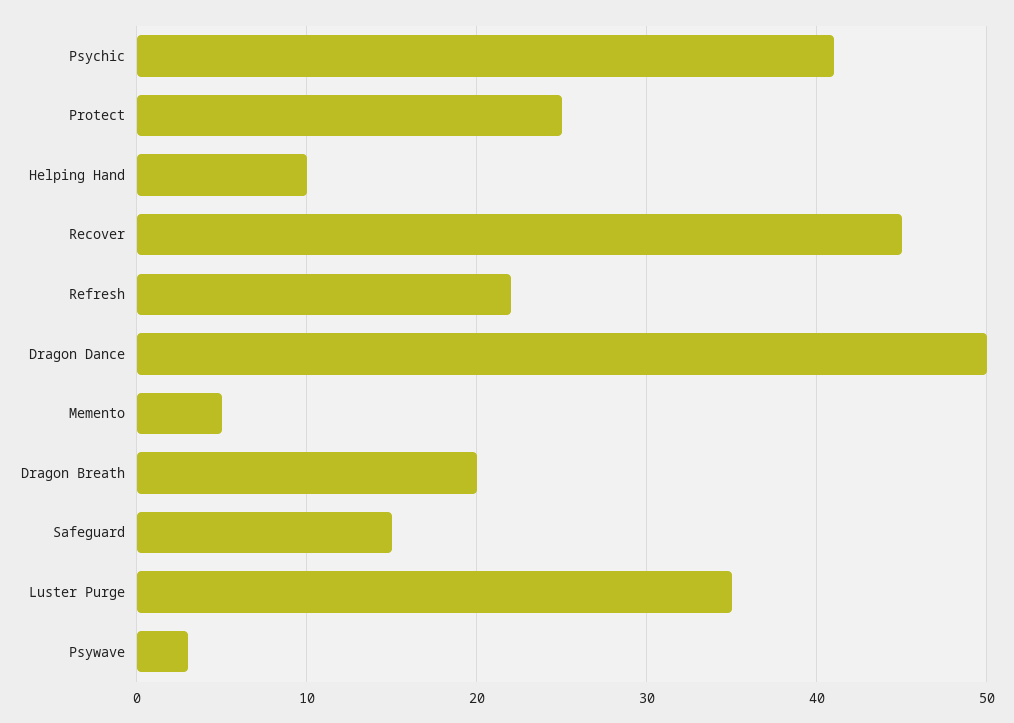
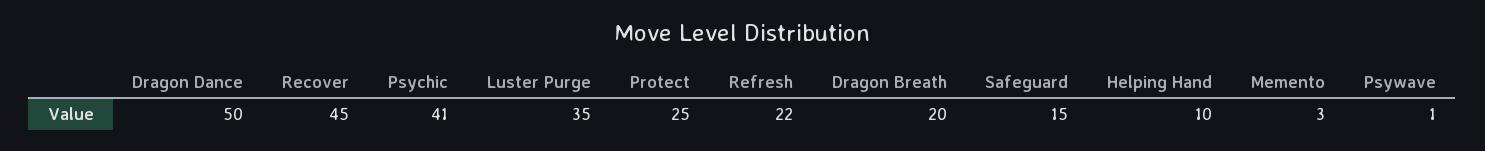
  {
    "Psychic": 41,
    "Protect": 25,
    "Helping Hand": 10,
    "Recover": 45,
    "Refresh": 22,
    "Dragon Dance": 50,
-   "Memento": 5,
+   "Memento": 3,
    "Dragon Breath": 20,
    "Safeguard": 15,
    "Luster Purge": 35,
-   "Psywave": 3
+   "Psywave": 1
  }

